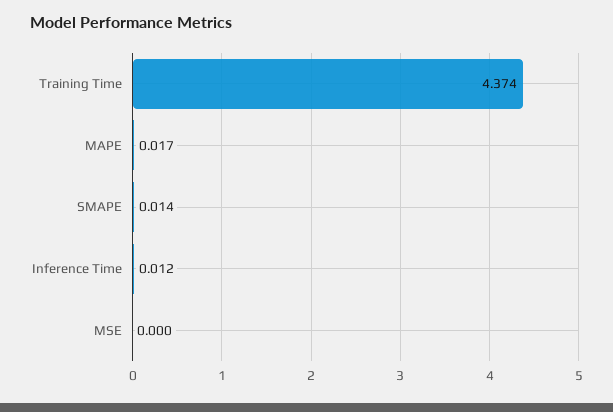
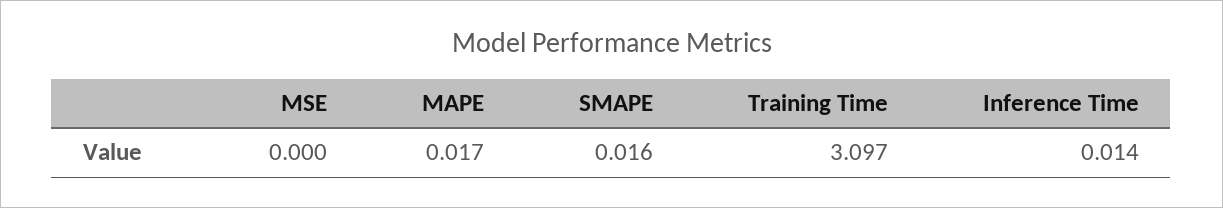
  {
-   "Training Time": 4.374,
+   "Training Time": 3.097,
    "MAPE": 0.017,
-   "SMAPE": 0.014,
+   "SMAPE": 0.016,
-   "Inference Time": 0.012,
+   "Inference Time": 0.014,
    "MSE": 0
  }

